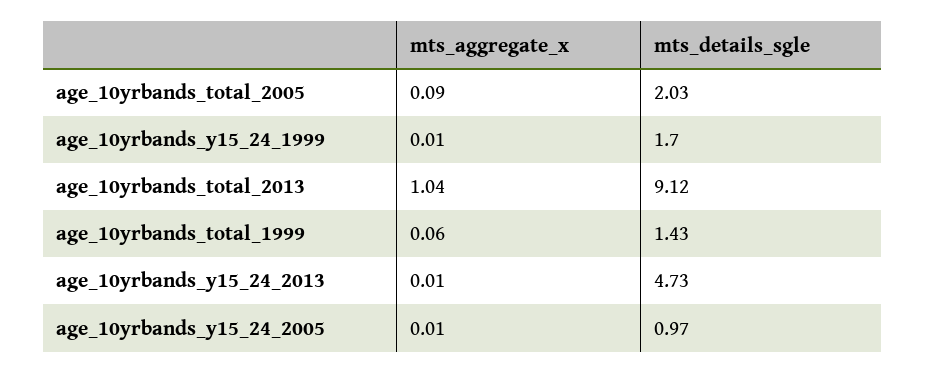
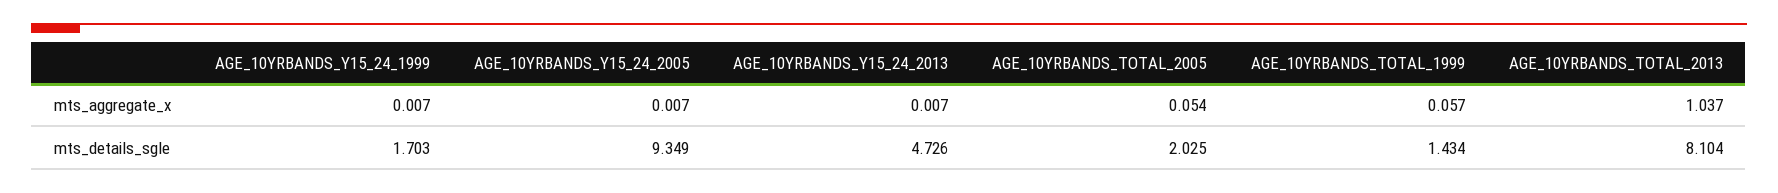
  {
    "mts_aggregate_x": {
-     "age_10yrbands_total_2005": 0.09,
+     "age_10yrbands_total_2005": 0.054,
      "age_10yrbands_y15_24_1999": 0.007,
      "age_10yrbands_total_2013": 1.037,
      "age_10yrbands_total_1999": 0.057,
      "age_10yrbands_y15_24_2013": 0.007,
      "age_10yrbands_y15_24_2005": 0.007
    },
    "mts_details_sgle": {
      "age_10yrbands_total_2005": 2.025,
      "age_10yrbands_y15_24_1999": 1.703,
-     "age_10yrbands_total_2013": 9.12,
+     "age_10yrbands_total_2013": 8.104,
      "age_10yrbands_total_1999": 1.434,
      "age_10yrbands_y15_24_2013": 4.726,
-     "age_10yrbands_y15_24_2005": 0.97
+     "age_10yrbands_y15_24_2005": 9.349
    }
  }

